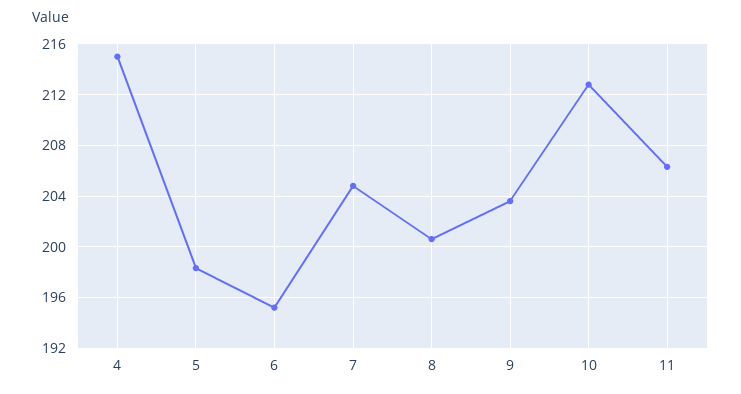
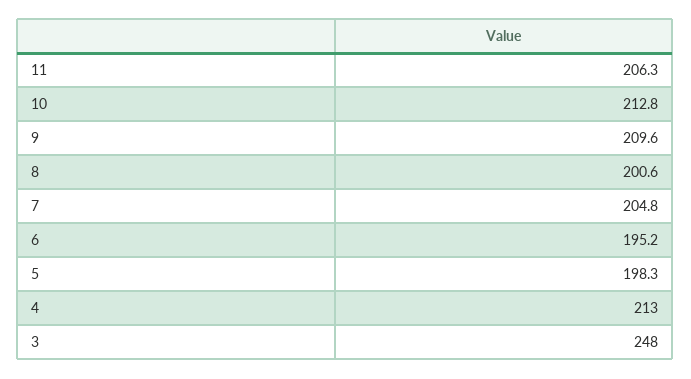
  {
-   "4": 215,
+   "4": 213,
    "5": 198.3,
    "6": 195.2,
    "7": 204.8,
    "8": 200.6,
-   "9": 203.5,
+   "9": 209.6,
    "10": 212.8,
-   "11": 206.3
+   "11": 206.3,
+   "3": 248
  }

